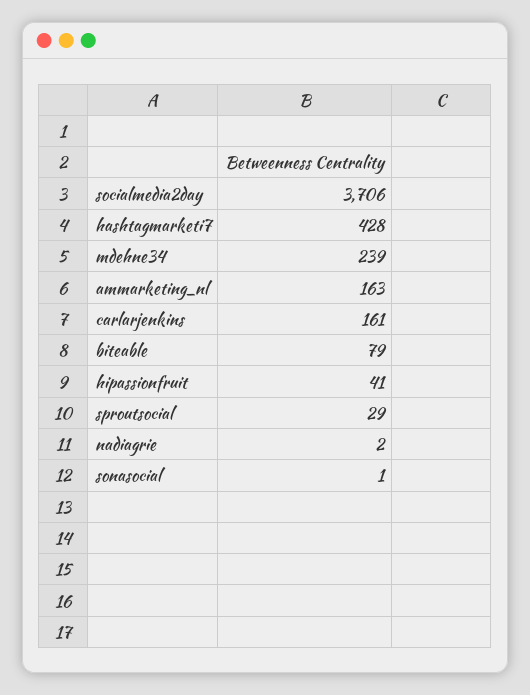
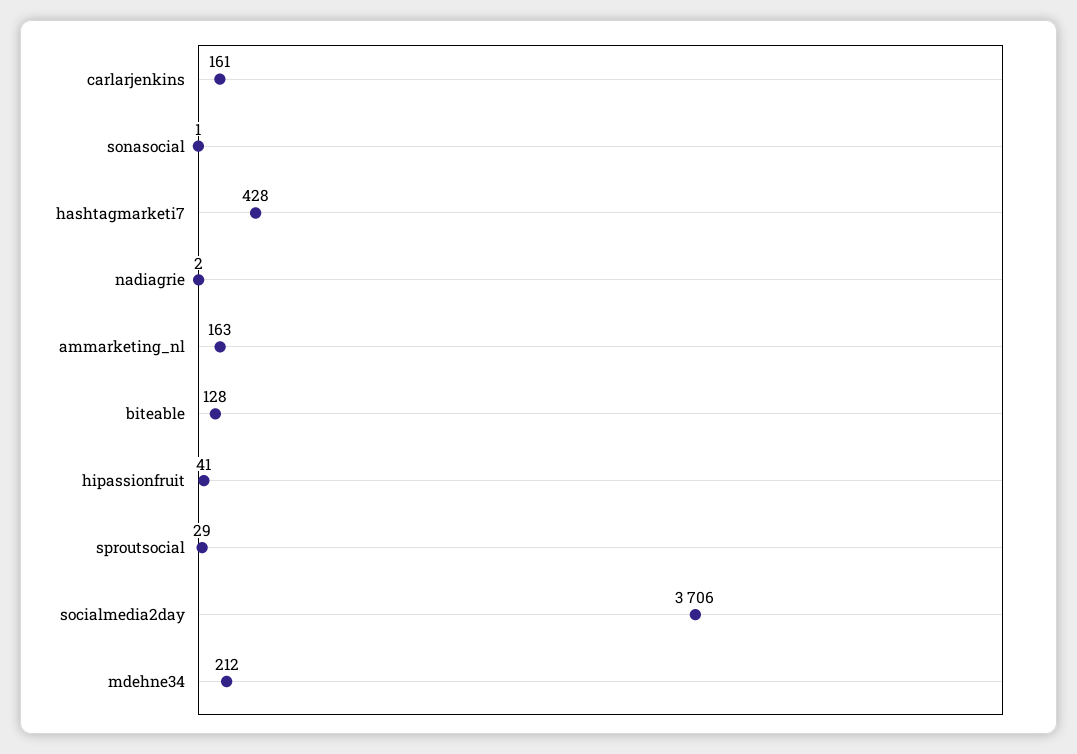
  {
    "socialmedia2day": 3706,
    "hashtagmarketi7": 428,
-   "mdehne34": 239,
+   "mdehne34": 212,
    "ammarketing_nl": 163,
    "carlarjenkins": 161,
-   "biteable": 79,
+   "biteable": 128,
    "hipassionfruit": 41,
    "sproutsocial": 29,
    "nadiagrie": 2,
    "sonasocial": 1
  }

